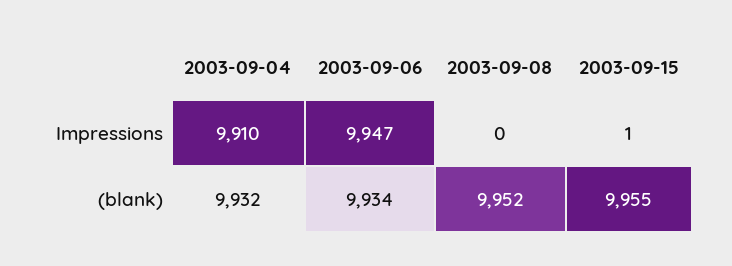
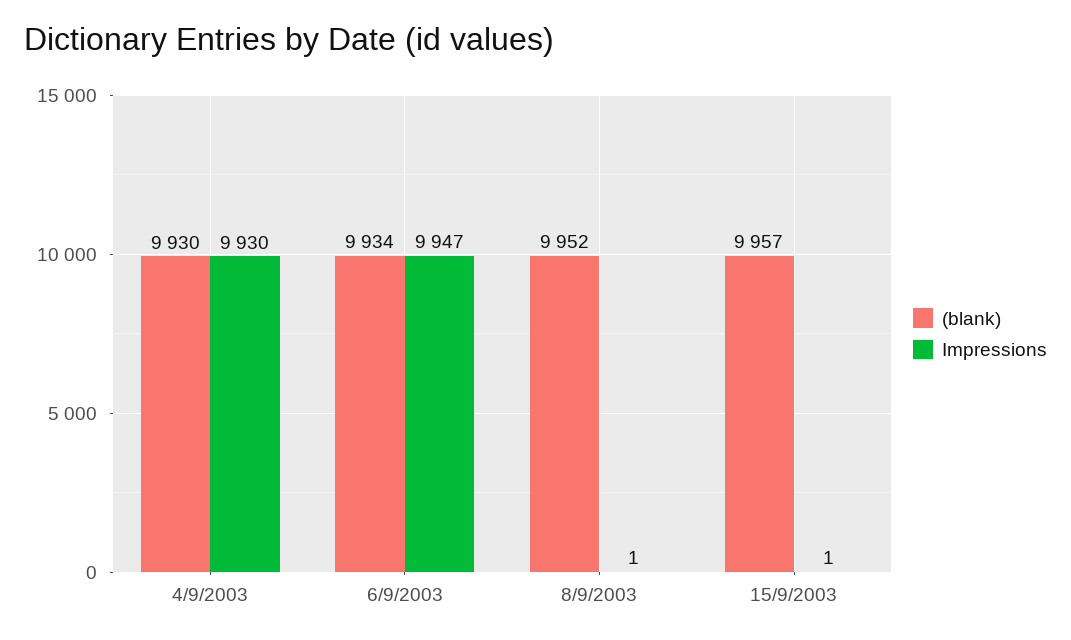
  {
    "Impressions": {
-     "2003-09-04": 9910,
+     "2003-09-04": 9930,
      "2003-09-06": 9947,
-     "2003-09-08": 0,
+     "2003-09-08": 1,
      "2003-09-15": 1
    },
    "(blank)": {
-     "2003-09-04": 9932,
+     "2003-09-04": 9930,
      "2003-09-06": 9934,
      "2003-09-08": 9952,
-     "2003-09-15": 9955
+     "2003-09-15": 9957
    }
  }

